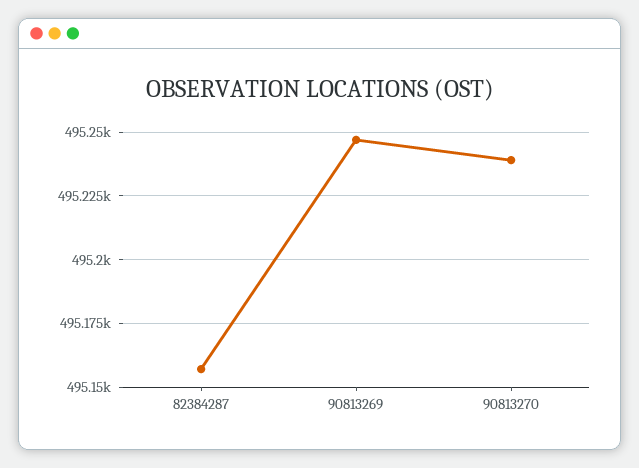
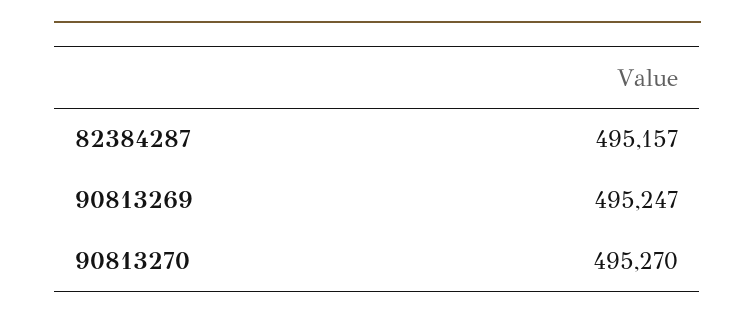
  {
    "82384287": 495157,
    "90813269": 495247,
-   "90813270": 495240
+   "90813270": 495270
  }

